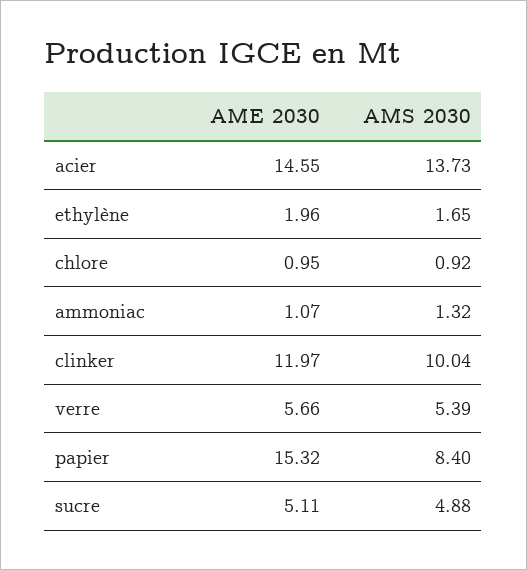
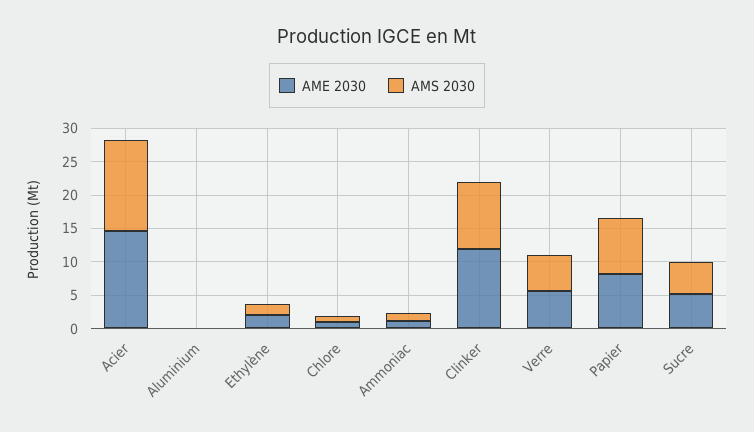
  {
    "AME 2030": {
      "acier": 14.55,
      "ethylène": 1.96,
      "chlore": 0.95,
      "ammoniac": 1.07,
      "clinker": 11.97,
      "verre": 5.66,
-     "papier": 15.32,
+     "papier": 7.5,
-     "sucre": 5.11
+     "sucre": 5.11,
+     "Aluminium": 0
    },
    "AMS 2030": {
      "acier": 13.73,
      "ethylène": 1.65,
      "chlore": 0.92,
      "ammoniac": 1.32,
      "clinker": 10.04,
      "verre": 5.39,
      "papier": 8.4,
-     "sucre": 4.88
+     "sucre": 4.88,
+     "Aluminium": 0
    }
  }

